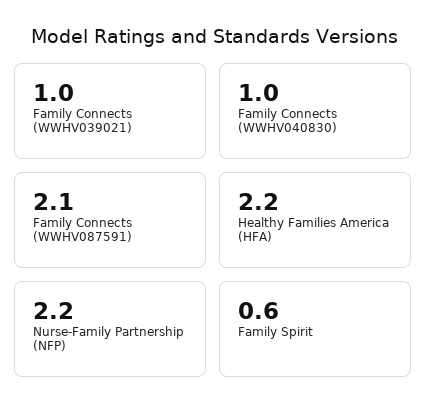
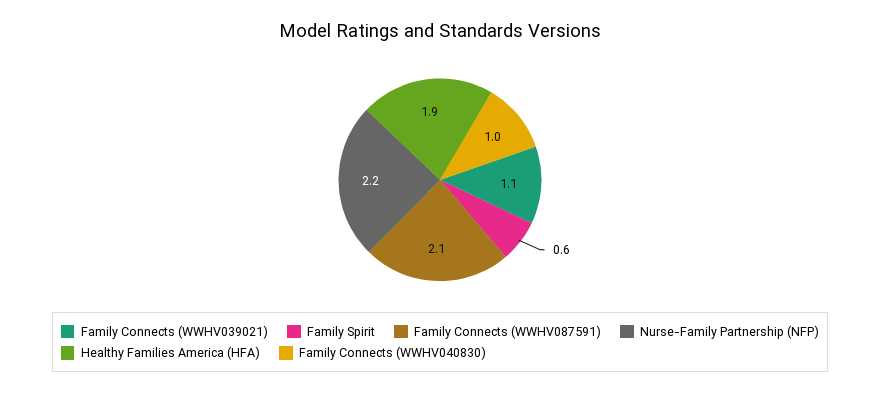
  {
-   "Family Connects (WWHV039021)": 1,
+   "Family Connects (WWHV039021)": 1.1,
    "Family Connects (WWHV040830)": 1,
    "Family Connects (WWHV087591)": 2.1,
-   "Healthy Families America (HFA)": 2.2,
+   "Healthy Families America (HFA)": 1.9,
    "Nurse-Family Partnership (NFP)": 2.2,
    "Family Spirit": 0.6
  }

